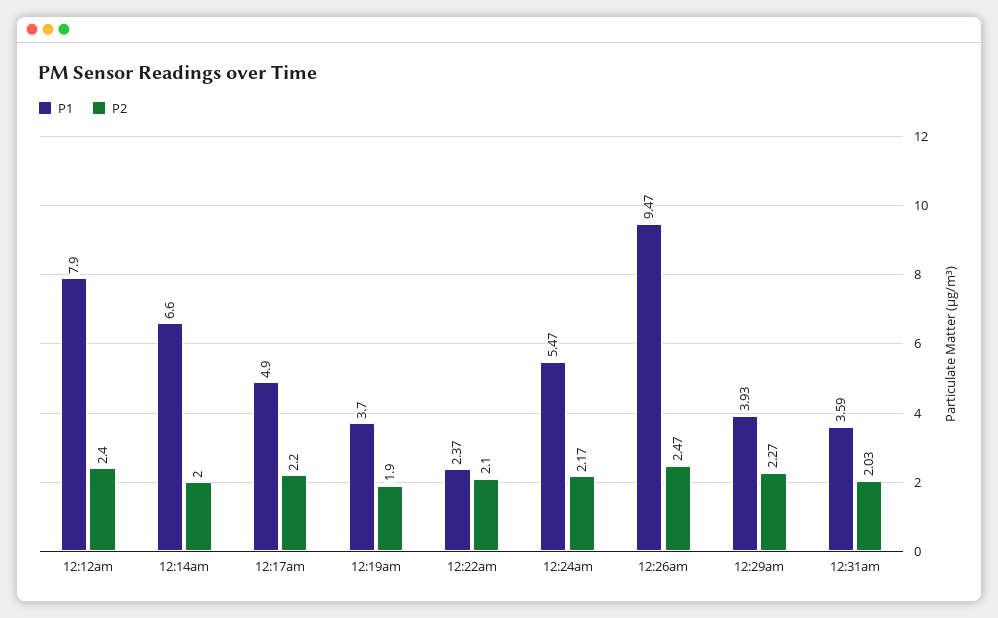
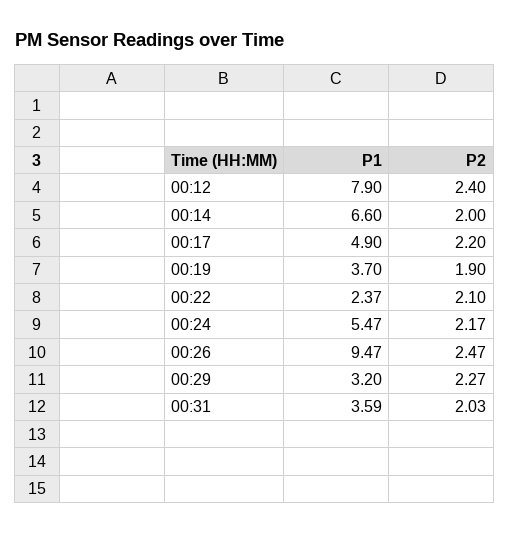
  {
    "P1": {
      "12:12am": 7.9,
      "12:14am": 6.6,
      "12:17am": 4.9,
      "12:19am": 3.7,
      "12:22am": 2.37,
      "12:24am": 5.47,
      "12:26am": 9.47,
-     "12:29am": 3.93,
+     "12:29am": 3.2,
      "12:31am": 3.59
    },
    "P2": {
      "12:12am": 2.4,
      "12:14am": 2,
      "12:17am": 2.2,
      "12:19am": 1.9,
      "12:22am": 2.1,
      "12:24am": 2.17,
      "12:26am": 2.47,
      "12:29am": 2.27,
      "12:31am": 2.03
    }
  }

